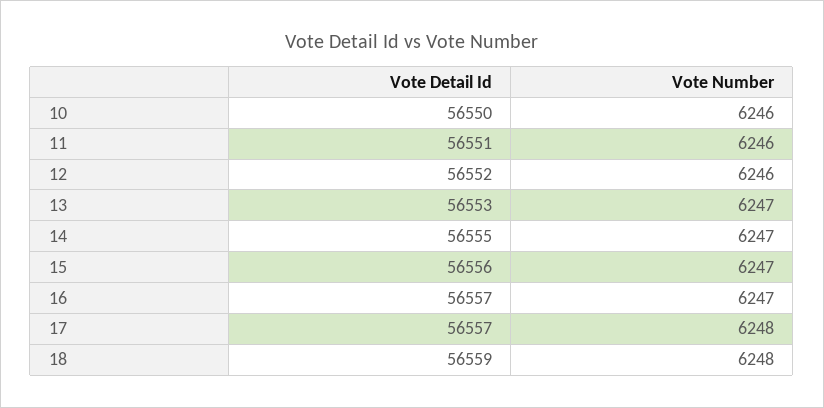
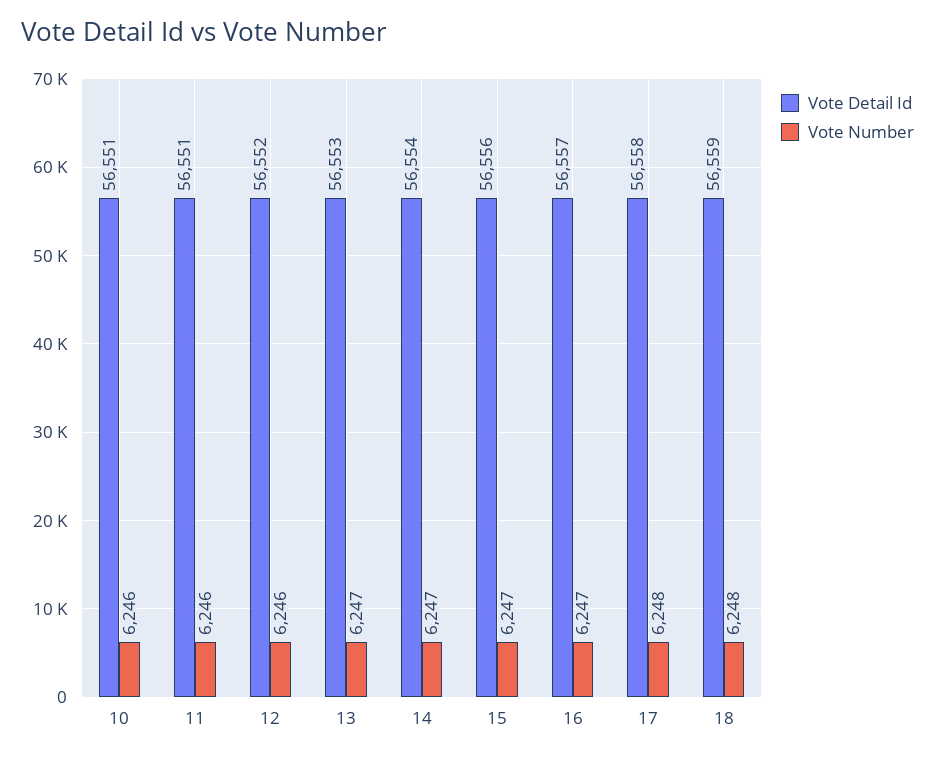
  {
    "Vote Detail Id": {
-     "10": 56550,
+     "10": 56551,
      "11": 56551,
      "12": 56552,
      "13": 56553,
-     "14": 56555,
+     "14": 56554,
      "15": 56556,
      "16": 56557,
-     "17": 56557,
+     "17": 56558,
      "18": 56559
    },
    "Vote Number": {
      "10": 6246,
      "11": 6246,
      "12": 6246,
      "13": 6247,
      "14": 6247,
      "15": 6247,
      "16": 6247,
      "17": 6248,
      "18": 6248
    }
  }

